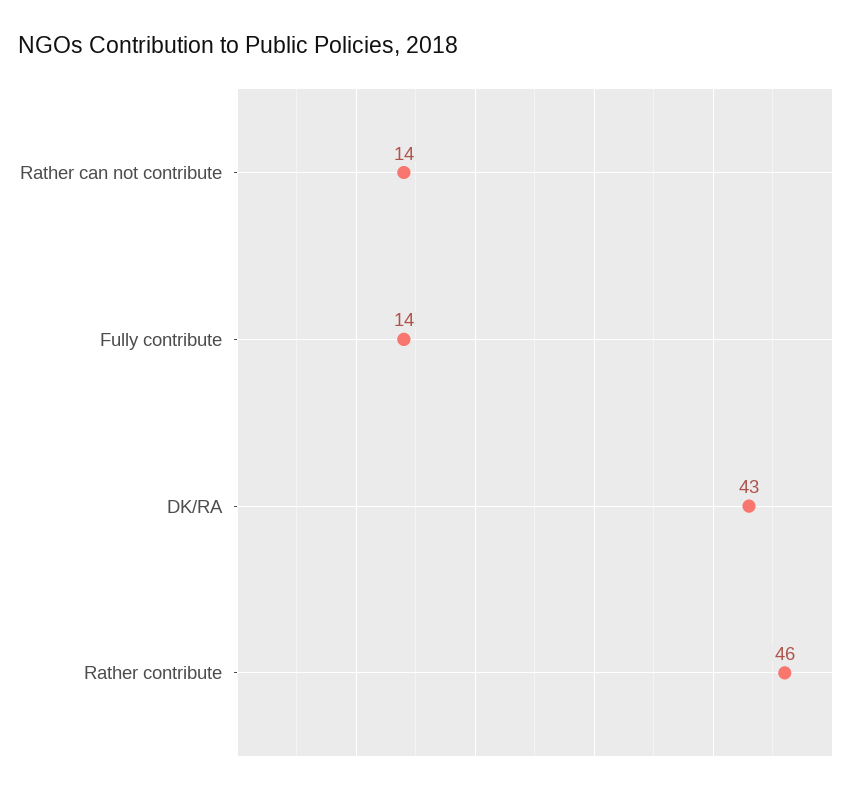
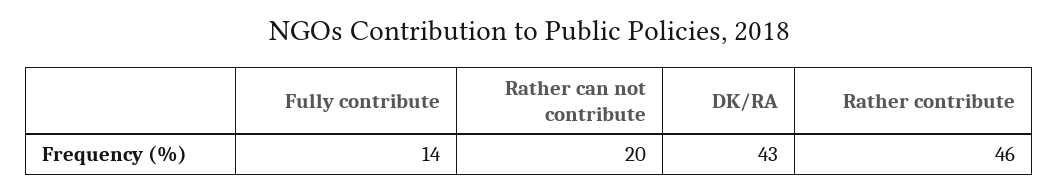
  {
-   "Rather can not contribute": 14,
+   "Rather can not contribute": 20,
    "Fully contribute": 14,
    "DK/RA": 43,
    "Rather contribute": 46
  }

